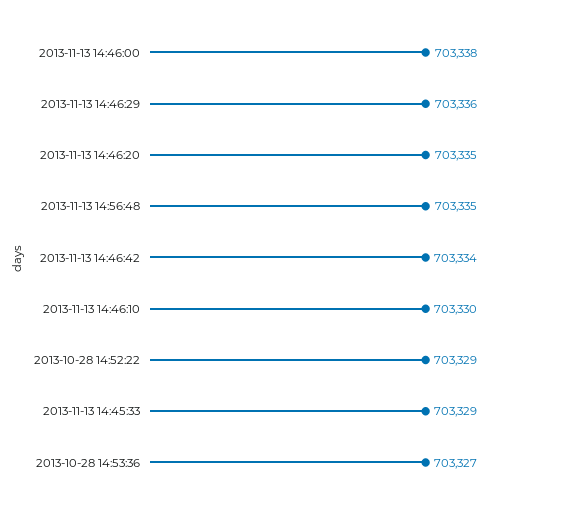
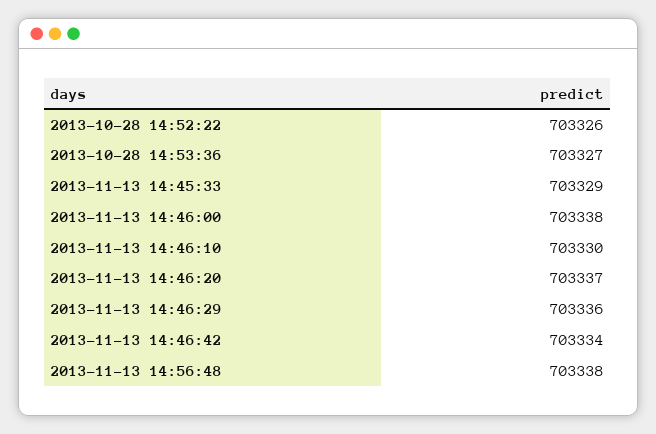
  {
    "2013-11-13 14:46:00": 703338,
    "2013-11-13 14:46:29": 703336,
-   "2013-11-13 14:46:20": 703335,
+   "2013-11-13 14:46:20": 703337,
-   "2013-11-13 14:56:48": 703335,
+   "2013-11-13 14:56:48": 703338,
    "2013-11-13 14:46:42": 703334,
    "2013-11-13 14:46:10": 703330,
-   "2013-10-28 14:52:22": 703329,
+   "2013-10-28 14:52:22": 703326,
    "2013-11-13 14:45:33": 703329,
    "2013-10-28 14:53:36": 703327
  }

